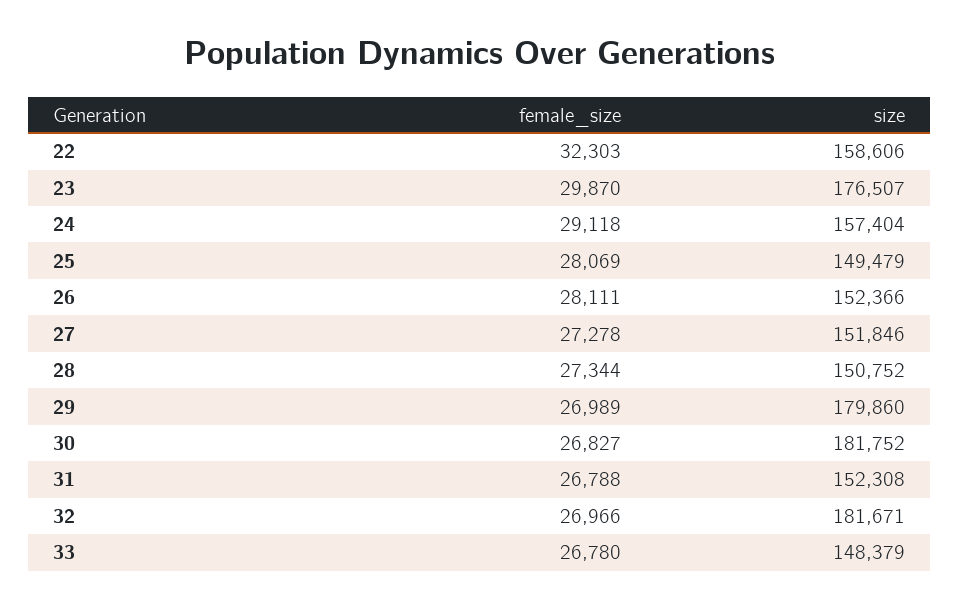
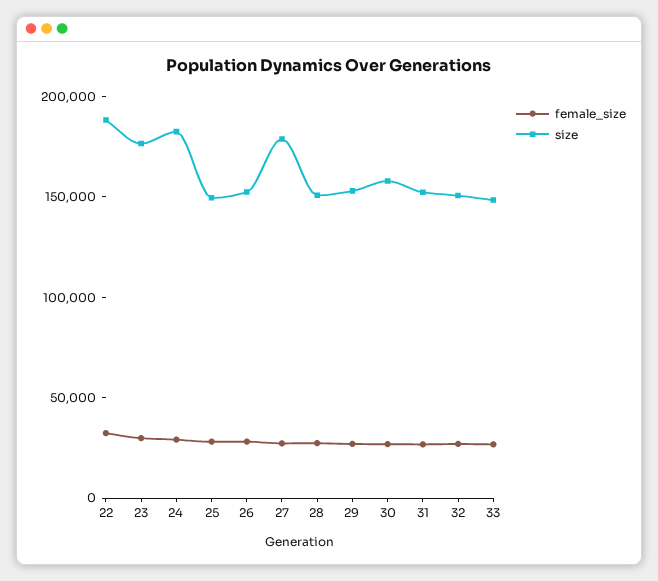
  {
    "female_size": {
      "22": 32303,
      "23": 29870,
      "24": 29118,
      "25": 28069,
      "26": 28111,
      "27": 27278,
      "28": 27344,
      "29": 26989,
      "30": 26827,
      "31": 26788,
      "32": 26966,
      "33": 26780
    },
    "size": {
-     "22": 158606,
+     "22": 190000,
      "23": 176507,
-     "24": 157404,
+     "24": 180000,
      "25": 149479,
      "26": 152366,
-     "27": 151846,
+     "27": 180000,
      "28": 150752,
-     "29": 179860,
+     "29": 150000,
-     "30": 181752,
+     "30": 160000,
      "31": 152308,
-     "32": 181671,
+     "32": 150000,
      "33": 148379
    }
  }

